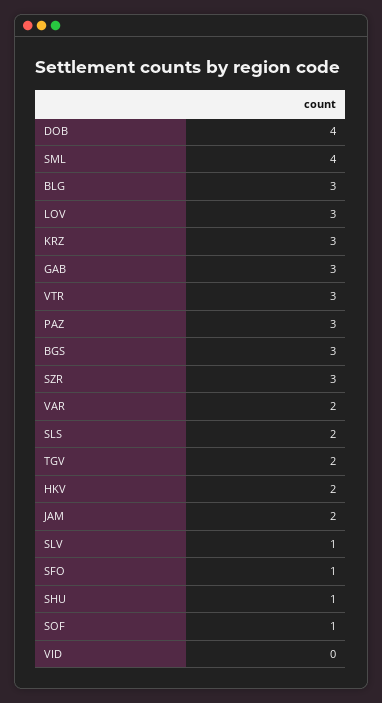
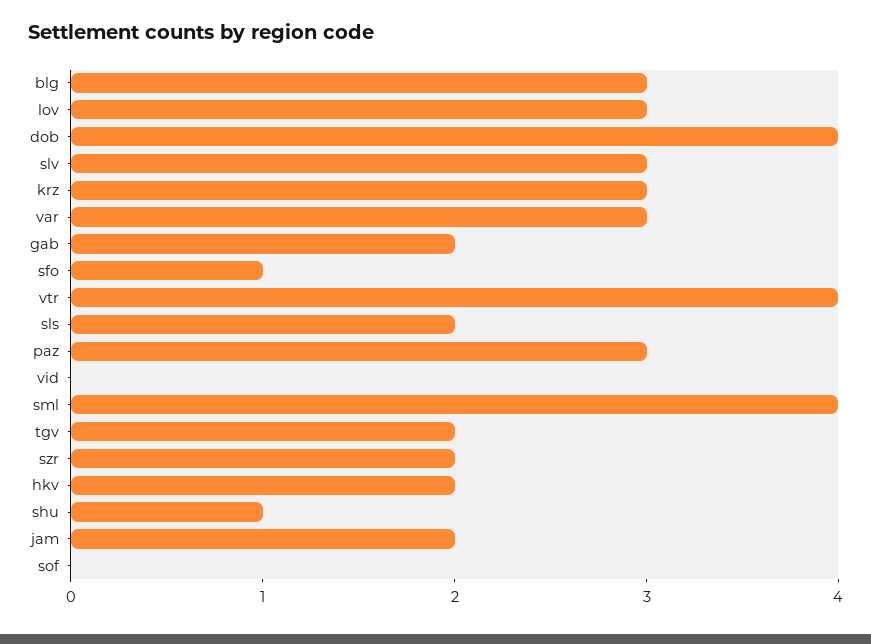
  {
    "DOB": 4,
    "SML": 4,
    "BLG": 3,
    "LOV": 3,
    "KRZ": 3,
-   "GAB": 3,
+   "GAB": 2,
-   "VTR": 3,
+   "VTR": 4,
    "PAZ": 3,
-   "BGS": 3,
-   "SZR": 3,
+   "SZR": 2,
-   "VAR": 2,
+   "VAR": 3,
    "SLS": 2,
    "TGV": 2,
    "HKV": 2,
    "JAM": 2,
-   "SLV": 1,
+   "SLV": 3,
    "SFO": 1,
    "SHU": 1,
-   "SOF": 1,
+   "SOF": 0,
    "VID": 0
  }

